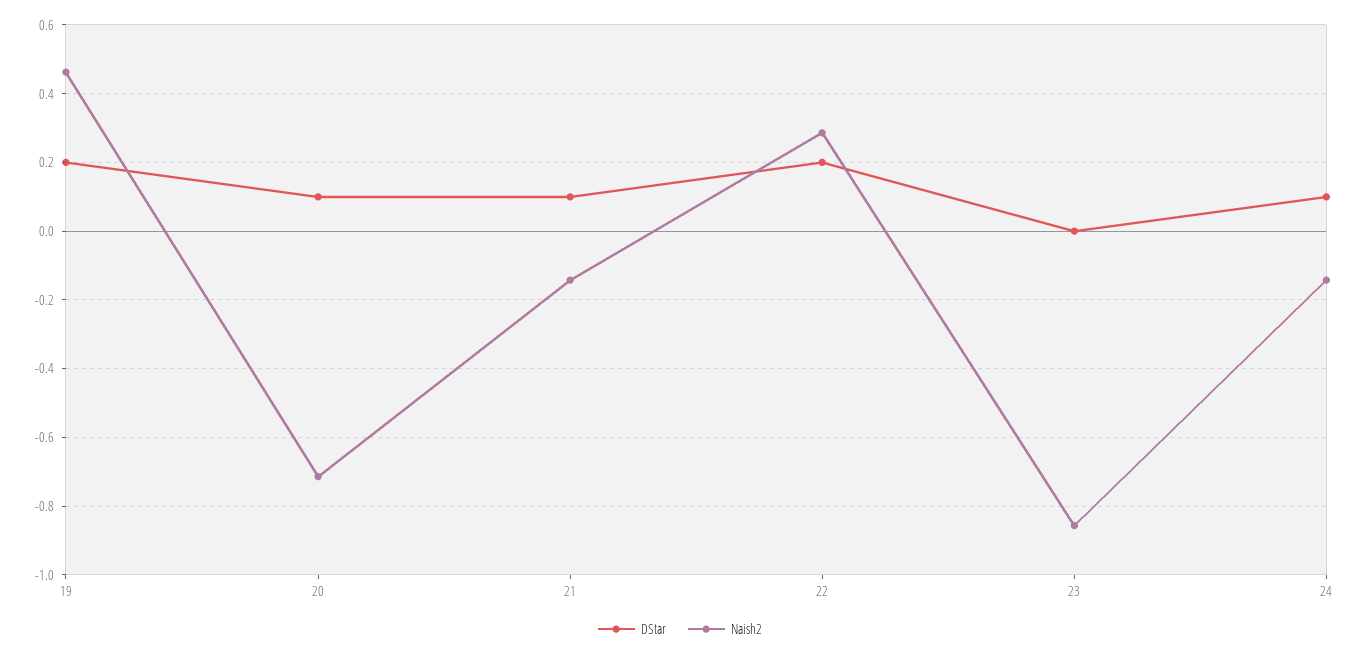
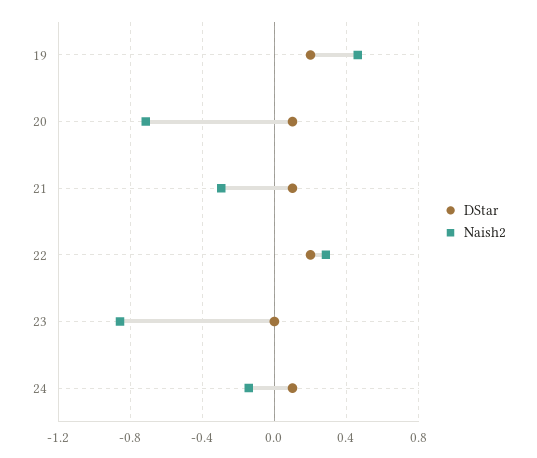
  {
    "DStar": {
      "19": 0.2,
      "20": 0.1,
      "21": 0.1,
      "22": 0.2,
      "23": 0,
      "24": 0.1
    },
    "Naish2": {
      "19": 0.46,
      "20": -0.72,
-     "21": -0.14,
+     "21": -0.3,
      "22": 0.28,
      "23": -0.86,
      "24": -0.14
    }
  }

